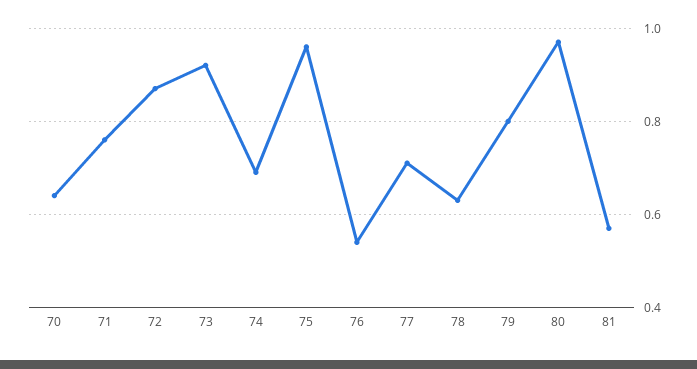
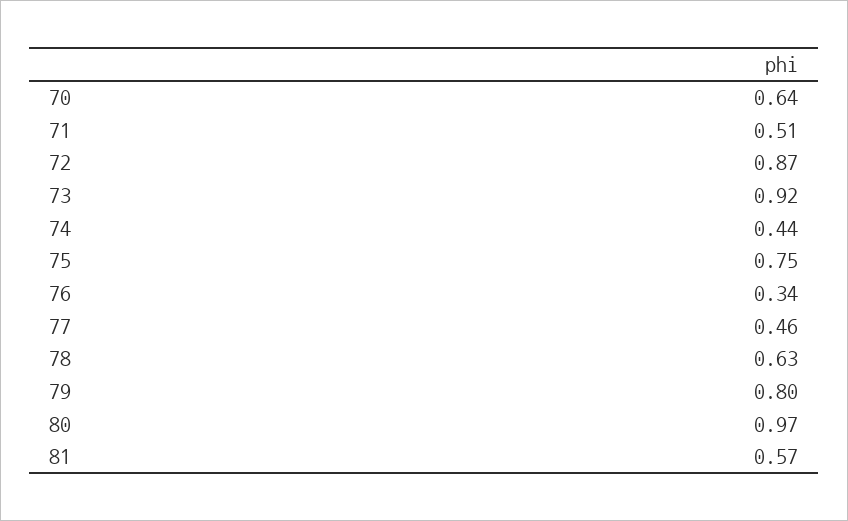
  {
    "70": 0.64,
-   "71": 0.75,
+   "71": 0.51,
    "72": 0.87,
    "73": 0.92,
-   "74": 0.7,
+   "74": 0.44,
-   "75": 0.95,
+   "75": 0.75,
-   "76": 0.55,
+   "76": 0.34,
-   "77": 0.7,
+   "77": 0.46,
    "78": 0.63,
    "79": 0.8,
    "80": 0.97,
    "81": 0.57
  }

